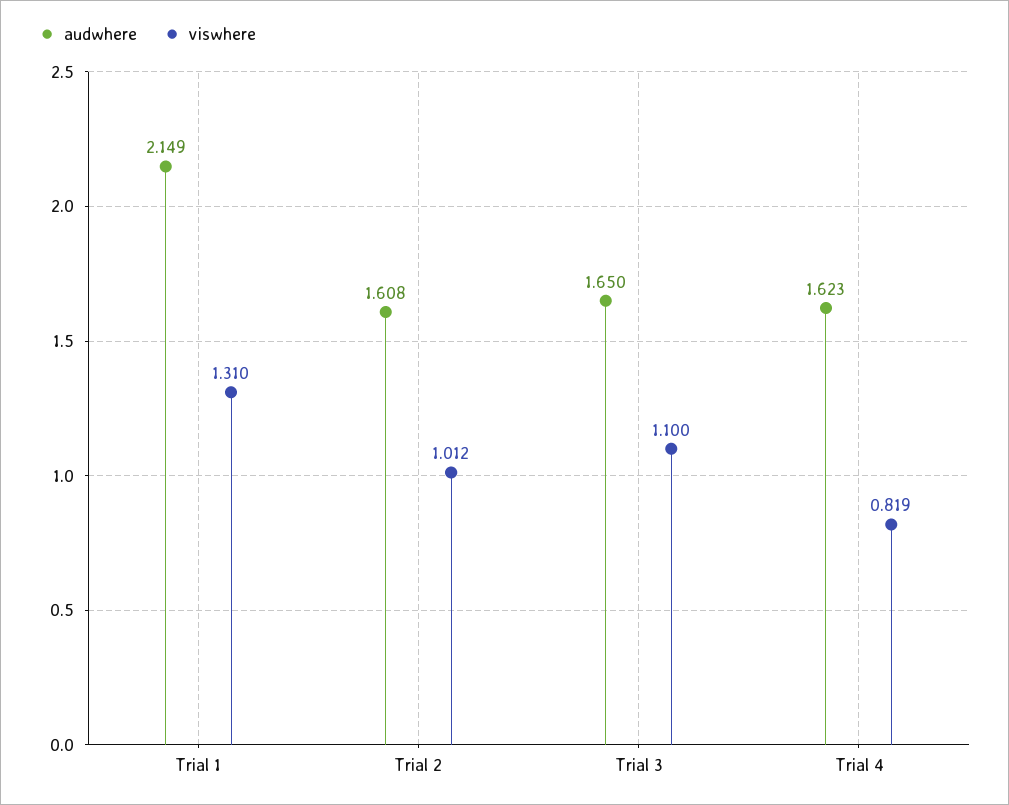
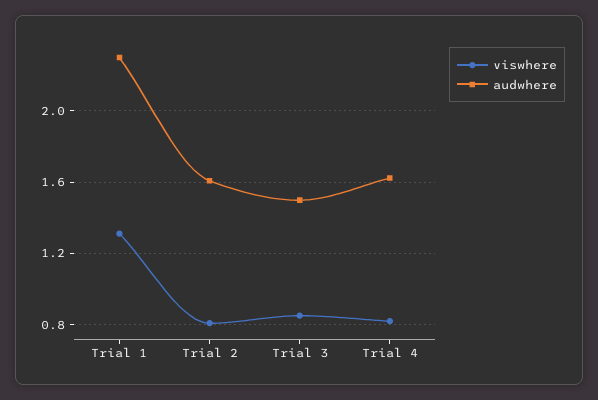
  {
    "audwhere": {
-     "Trial 1": 2.149,
+     "Trial 1": 2.3,
      "Trial 2": 1.608,
-     "Trial 3": 1.65,
+     "Trial 3": 1.5,
      "Trial 4": 1.623
    },
    "viswhere": {
      "Trial 1": 1.31,
-     "Trial 2": 1.012,
+     "Trial 2": 0.8,
-     "Trial 3": 1.1,
+     "Trial 3": 0.85,
      "Trial 4": 0.819
    }
  }

